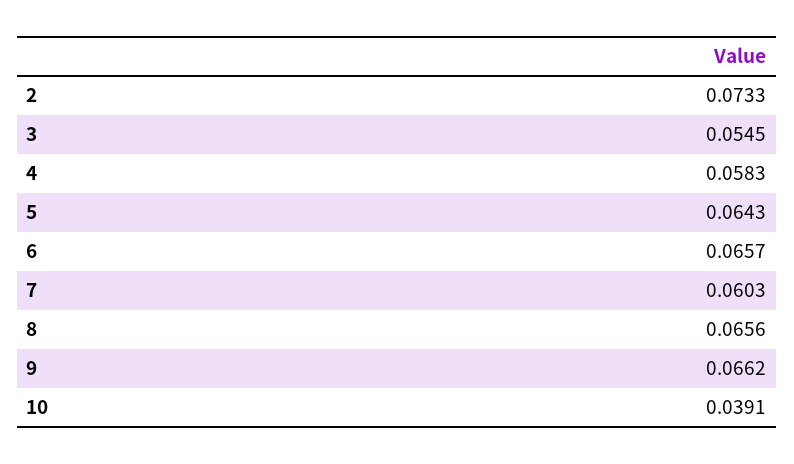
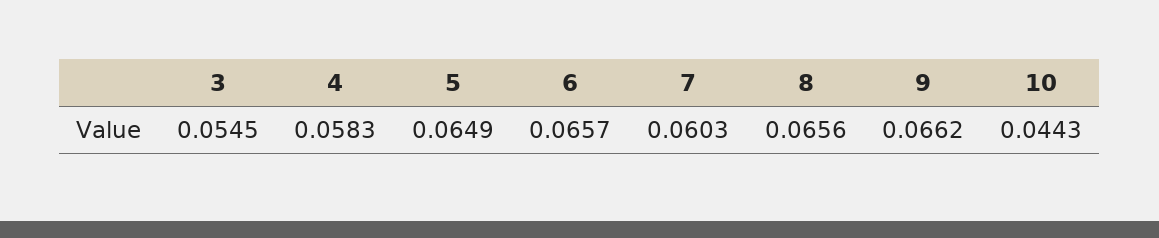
  {
-   "2": 0.0733,
    "3": 0.0545,
    "4": 0.0583,
-   "5": 0.0643,
+   "5": 0.0649,
    "6": 0.0657,
    "7": 0.0603,
    "8": 0.0656,
    "9": 0.0662,
-   "10": 0.0391
+   "10": 0.0443
  }

